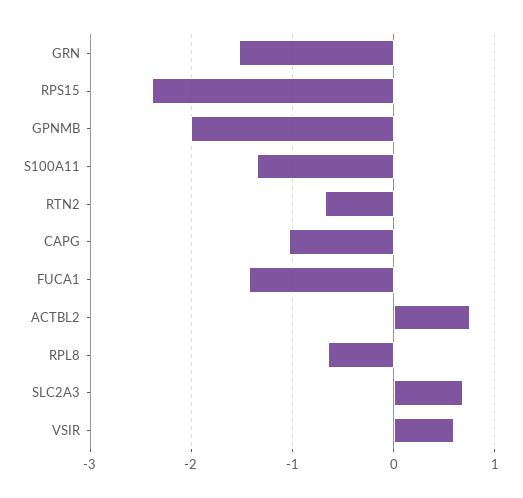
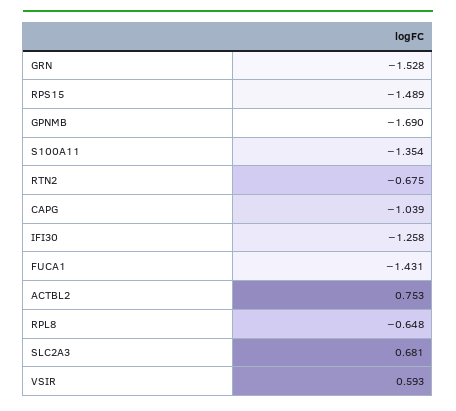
  {
    "GRN": -1.528,
-   "RPS15": -2.4,
+   "RPS15": -1.489,
-   "GPNMB": -2,
+   "GPNMB": -1.69,
    "S100A11": -1.354,
    "RTN2": -0.675,
    "CAPG": -1.039,
    "FUCA1": -1.431,
    "ACTBL2": 0.753,
    "RPL8": -0.648,
    "SLC2A3": 0.681,
-   "VSIR": 0.593
+   "VSIR": 0.593,
+   "IFI30": -1.258
  }

